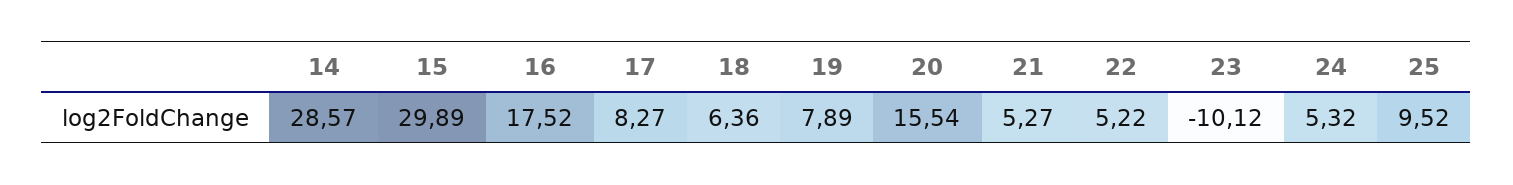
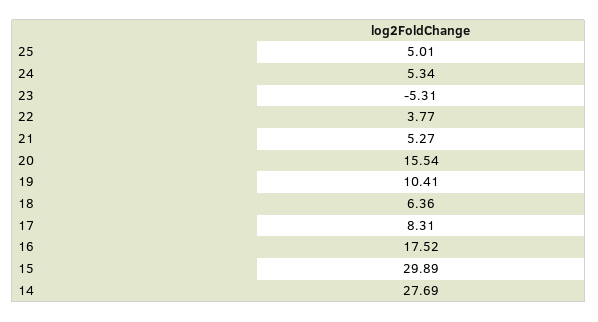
  {
-   "14": 28.57,
+   "14": 27.69,
    "15": 29.89,
    "16": 17.52,
-   "17": 8.27,
+   "17": 8.31,
    "18": 6.36,
-   "19": 7.89,
+   "19": 10.41,
    "20": 15.54,
    "21": 5.27,
-   "22": 5.22,
+   "22": 3.77,
-   "23": -10.12,
+   "23": -5.31,
-   "24": 5.32,
+   "24": 5.34,
-   "25": 9.52
+   "25": 5.01
  }

